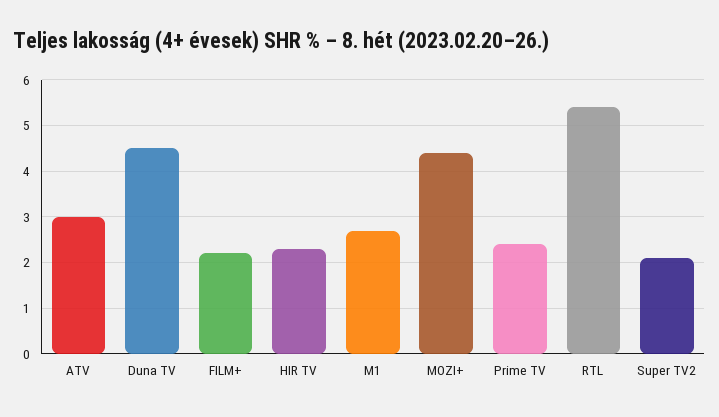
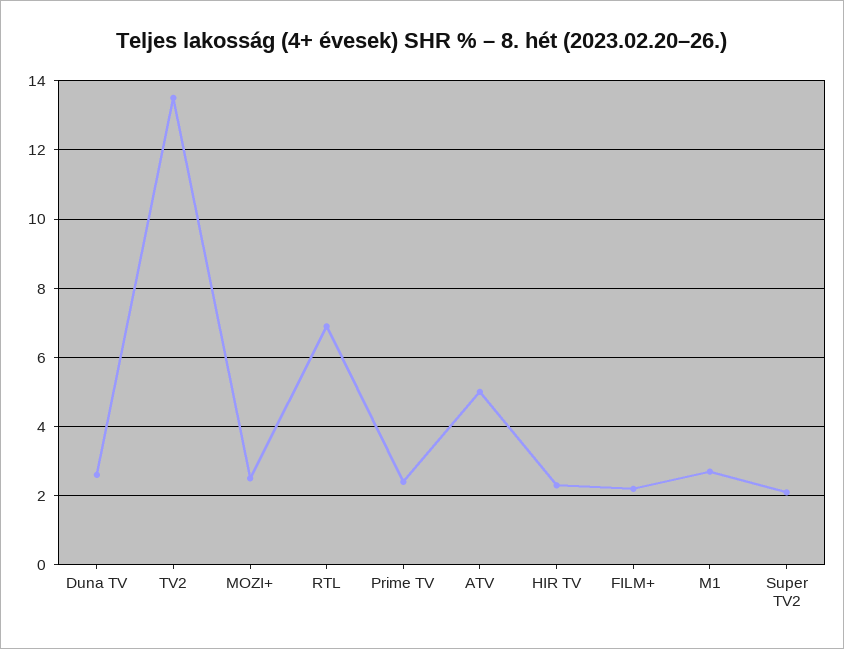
  {
-   "ATV": 3,
+   "ATV": 5,
-   "Duna TV": 4.5,
+   "Duna TV": 2.5,
    "FILM+": 2,
    "HIR TV": 2.5,
    "M1": 2.5,
-   "MOZI+": 4.5,
+   "MOZI+": 2.5,
    "Prime TV": 2.5,
-   "RTL": 5.5,
+   "RTL": 7,
-   "Super TV2": 2
+   "Super TV2": 2,
+   "TV2": 13.5
  }

